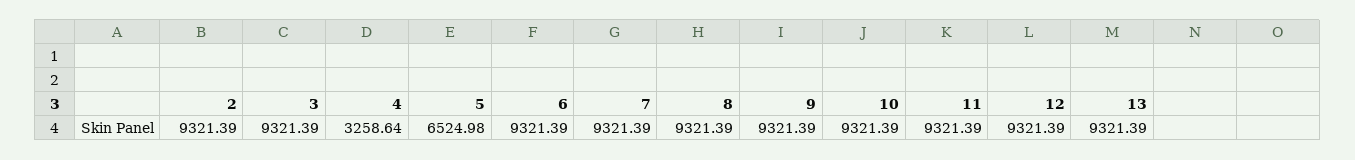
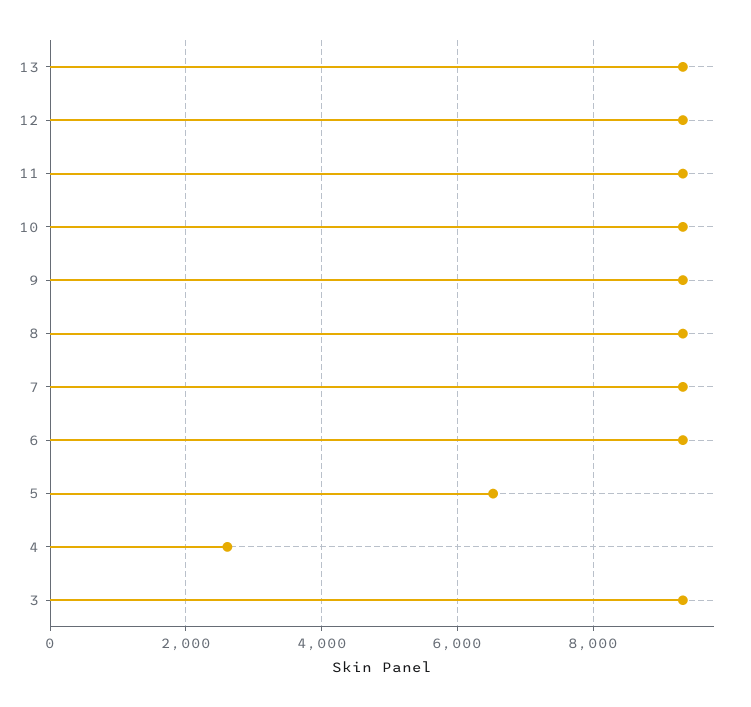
  {
-   "2": 9321.39,
    "3": 9321.39,
-   "4": 3258.64,
+   "4": 2600,
    "5": 6524.98,
    "6": 9321.39,
    "7": 9321.39,
    "8": 9321.39,
    "9": 9321.39,
    "10": 9321.39,
    "11": 9321.39,
    "12": 9321.39,
    "13": 9321.39
  }

